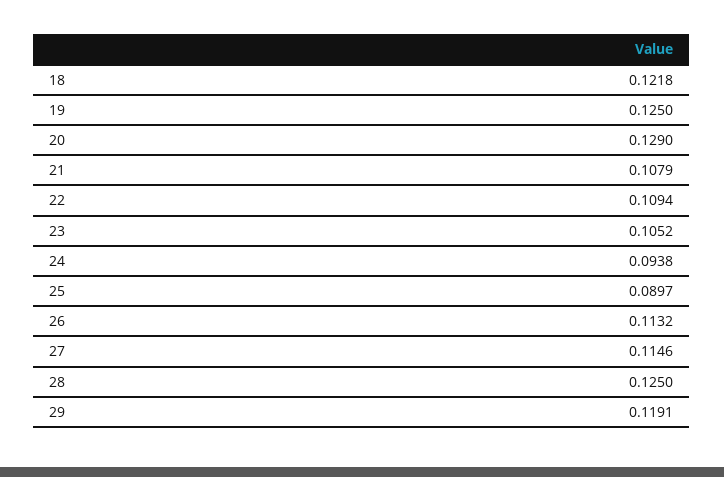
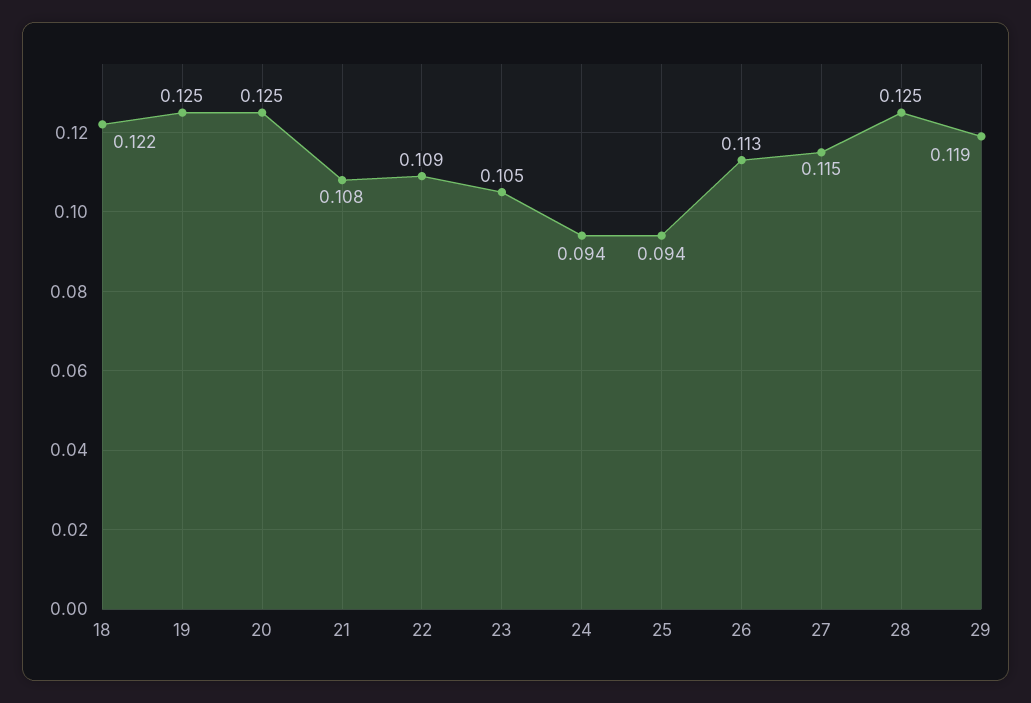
  {
    "18": 0.1218,
    "19": 0.125,
-   "20": 0.129,
+   "20": 0.125,
    "21": 0.1079,
    "22": 0.1094,
    "23": 0.1052,
    "24": 0.0938,
-   "25": 0.0897,
+   "25": 0.094,
    "26": 0.1132,
    "27": 0.1146,
    "28": 0.125,
    "29": 0.1191
  }

